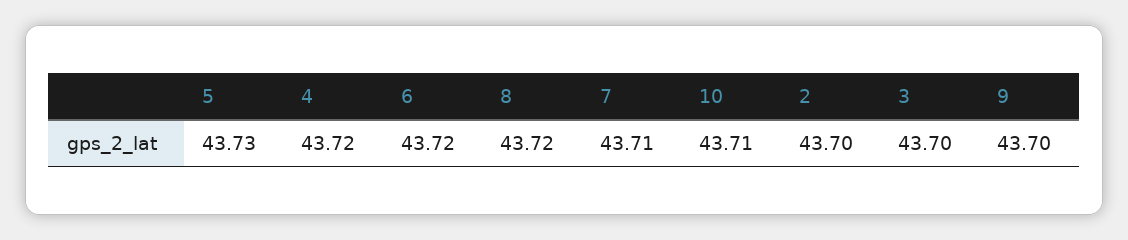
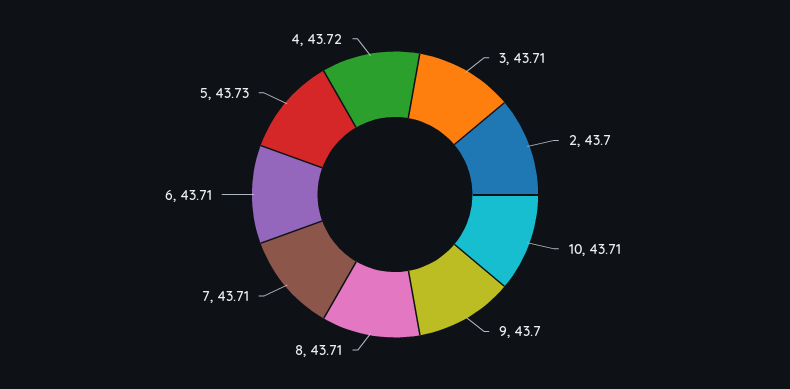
  {
    "5": 43.73,
    "4": 43.72,
-   "6": 43.72,
+   "6": 43.71,
-   "8": 43.72,
+   "8": 43.71,
    "7": 43.71,
    "10": 43.71,
    "2": 43.7,
-   "3": 43.7,
+   "3": 43.71,
    "9": 43.7
  }

